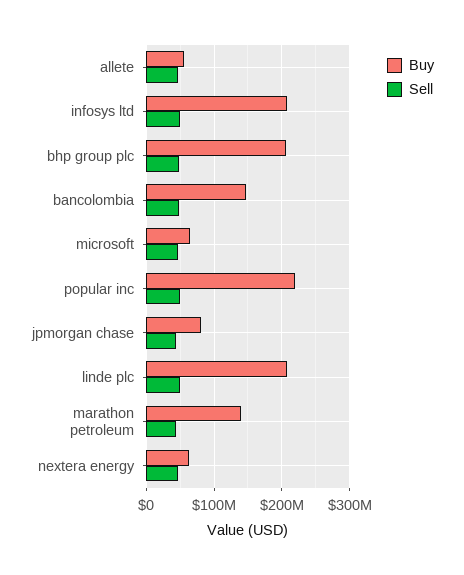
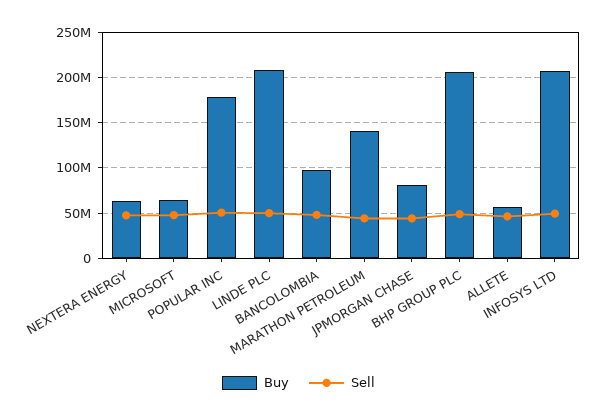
  {
    "Buy": {
      "allete": 60000000,
      "infosys ltd": 210000000,
      "bhp group plc": 210000000,
-     "bancolombia": 150000000,
+     "bancolombia": 100000000,
      "microsoft": 60000000,
-     "popular inc": 220000000,
+     "popular inc": 180000000,
      "jpmorgan chase": 80000000,
      "linde plc": 210000000,
      "marathon petroleum": 140000000,
      "nextera energy": 60000000
    },
    "Sell": {
      "allete": 50000000,
      "infosys ltd": 50000000,
      "bhp group plc": 50000000,
      "bancolombia": 50000000,
      "microsoft": 50000000,
      "popular inc": 50000000,
      "jpmorgan chase": 40000000,
      "linde plc": 50000000,
      "marathon petroleum": 40000000,
      "nextera energy": 50000000
    }
  }

